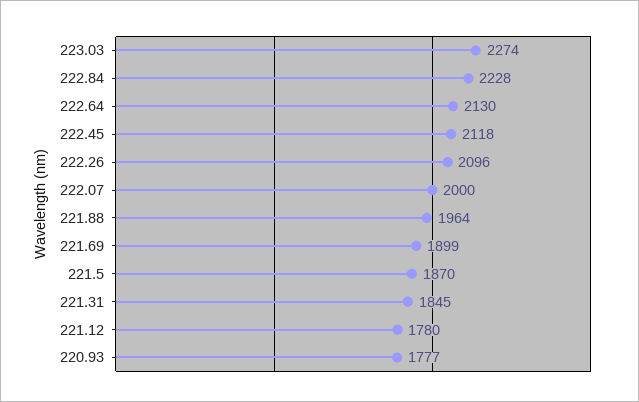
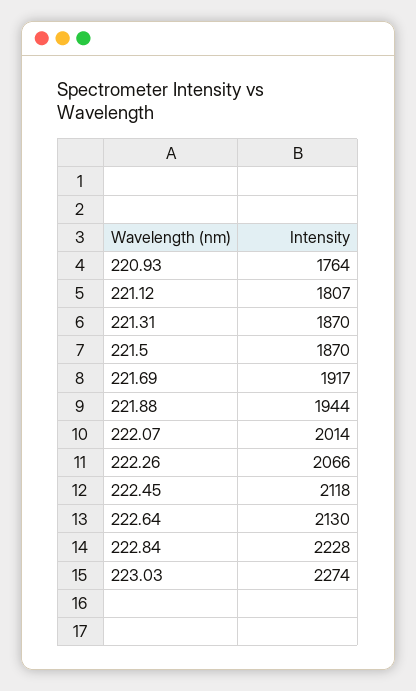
  {
    "223.03": 2274,
    "222.84": 2228,
    "222.64": 2130,
    "222.45": 2118,
-   "222.26": 2096,
+   "222.26": 2066,
-   "222.07": 2000,
+   "222.07": 2014,
-   "221.88": 1964,
+   "221.88": 1944,
-   "221.69": 1899,
+   "221.69": 1917,
    "221.5": 1870,
-   "221.31": 1845,
+   "221.31": 1870,
-   "221.12": 1780,
+   "221.12": 1807,
-   "220.93": 1777
+   "220.93": 1764
  }

